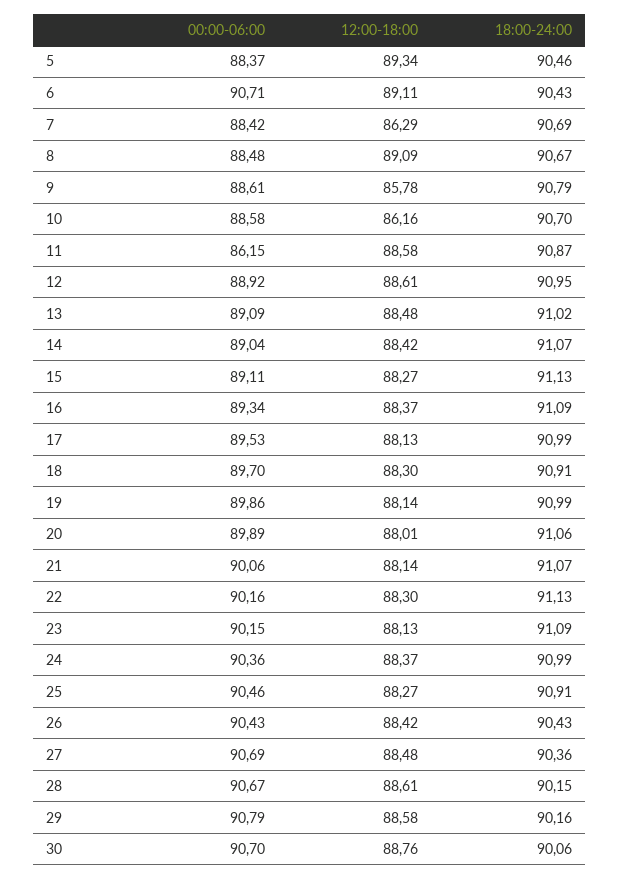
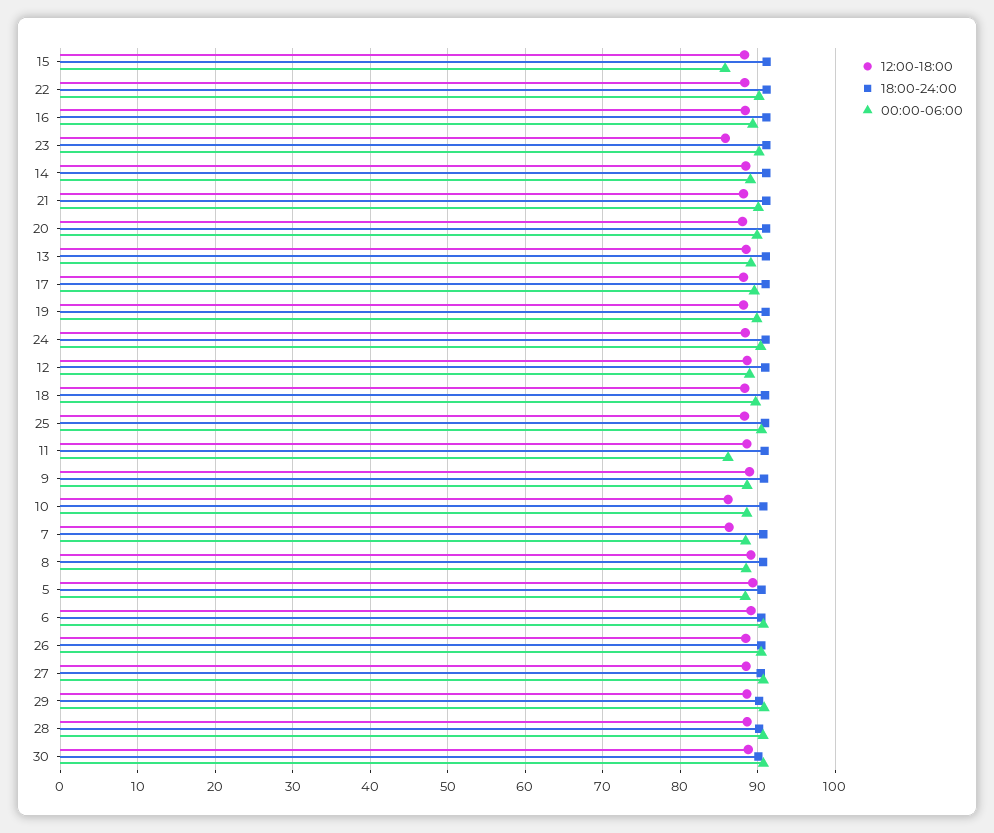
  {
    "00:00-06:00": {
      "5": 88.37,
      "6": 90.71,
      "7": 88.42,
      "8": 88.48,
      "9": 88.61,
      "10": 88.58,
      "11": 86.15,
      "12": 88.92,
      "13": 89.09,
      "14": 89.04,
-     "15": 89.11,
+     "15": 86,
      "16": 89.34,
      "17": 89.53,
      "18": 89.7,
      "19": 89.86,
      "20": 89.89,
      "21": 90.06,
      "22": 90.16,
      "23": 90.15,
      "24": 90.36,
      "25": 90.46,
      "26": 90.43,
      "27": 90.69,
      "28": 90.67,
      "29": 90.79,
      "30": 90.7
    },
    "12:00-18:00": {
      "5": 89.34,
      "6": 89.11,
      "7": 86.29,
      "8": 89.09,
-     "9": 85.78,
+     "9": 89,
      "10": 86.16,
      "11": 88.58,
      "12": 88.61,
      "13": 88.48,
      "14": 88.42,
      "15": 88.27,
      "16": 88.37,
      "17": 88.13,
      "18": 88.3,
      "19": 88.14,
      "20": 88.01,
      "21": 88.14,
      "22": 88.3,
-     "23": 88.13,
+     "23": 86,
      "24": 88.37,
      "25": 88.27,
      "26": 88.42,
      "27": 88.48,
      "28": 88.61,
      "29": 88.58,
      "30": 88.76
    },
    "18:00-24:00": {
      "5": 90.46,
      "6": 90.43,
      "7": 90.69,
      "8": 90.67,
      "9": 90.79,
      "10": 90.7,
      "11": 90.87,
      "12": 90.95,
      "13": 91.02,
      "14": 91.07,
      "15": 91.13,
      "16": 91.09,
      "17": 90.99,
      "18": 90.91,
      "19": 90.99,
      "20": 91.06,
      "21": 91.07,
      "22": 91.13,
      "23": 91.09,
      "24": 90.99,
      "25": 90.91,
      "26": 90.43,
      "27": 90.36,
      "28": 90.15,
      "29": 90.16,
      "30": 90.06
    }
  }

